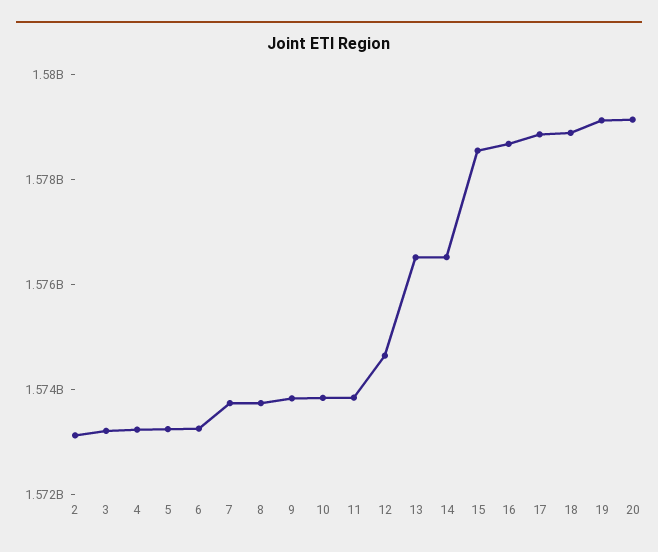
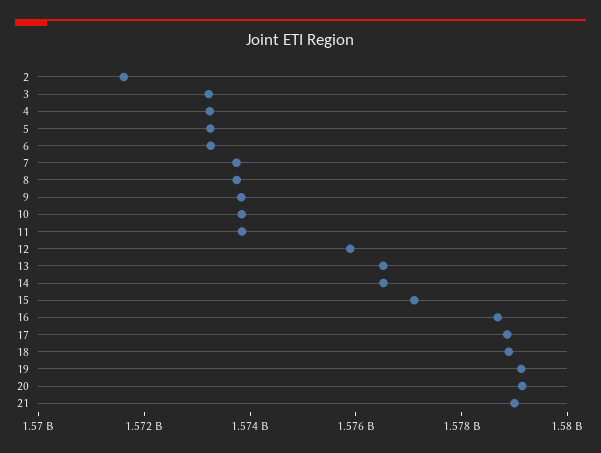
  {
-   "2": 1573000000,
+   "2": 1571500000,
    "3": 1573000000,
    "4": 1573000000,
    "5": 1573500000,
    "6": 1573500000,
    "7": 1573500000,
    "8": 1573500000,
    "9": 1574000000,
    "10": 1574000000,
    "11": 1574000000,
-   "12": 1574500000,
+   "12": 1576000000,
    "13": 1576500000,
    "14": 1576500000,
-   "15": 1578500000,
+   "15": 1577000000,
    "16": 1578500000,
    "17": 1579000000,
    "18": 1579000000,
    "19": 1579000000,
-   "20": 1579000000
+   "20": 1579000000,
+   "21": 1579000000
  }

